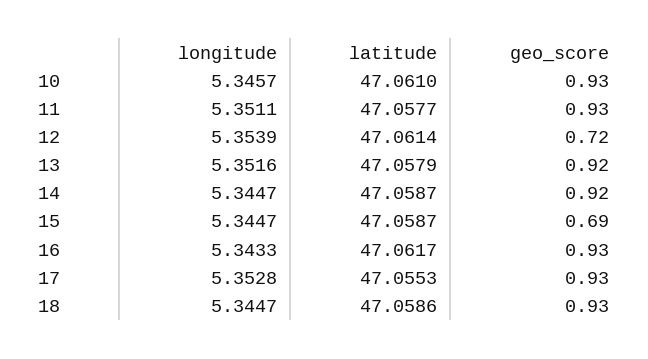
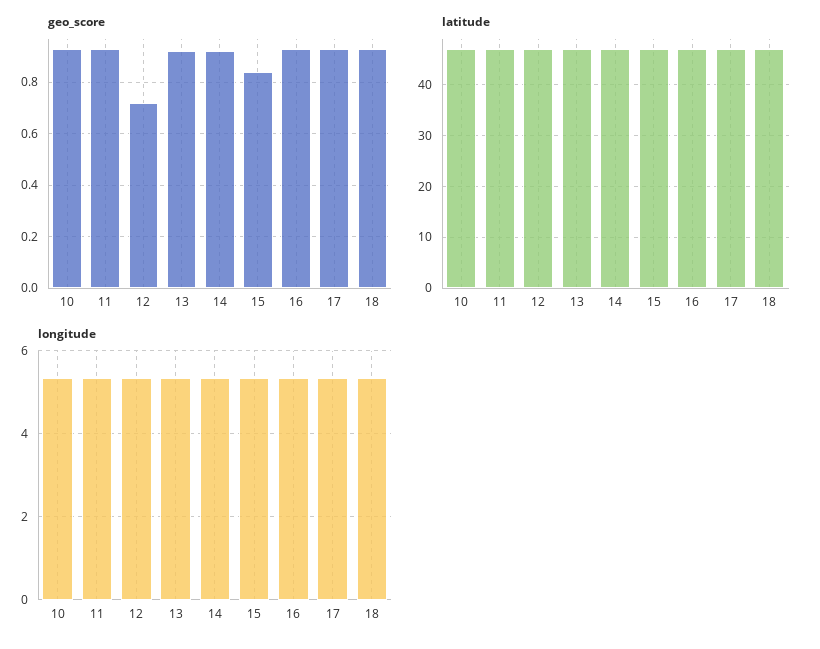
  {
    "longitude": {
      "10": 5.3457,
      "11": 5.3511,
      "12": 5.3539,
      "13": 5.3516,
      "14": 5.3447,
      "15": 5.3447,
      "16": 5.3433,
      "17": 5.3528,
      "18": 5.3447
    },
    "latitude": {
      "10": 47.061,
      "11": 47.0577,
      "12": 47.0614,
      "13": 47.0579,
      "14": 47.0587,
      "15": 47.0587,
      "16": 47.0617,
      "17": 47.0553,
      "18": 47.0586
    },
    "geo_score": {
      "10": 0.93,
      "11": 0.93,
      "12": 0.72,
      "13": 0.92,
      "14": 0.92,
-     "15": 0.69,
+     "15": 0.85,
      "16": 0.93,
      "17": 0.93,
      "18": 0.93
    }
  }

